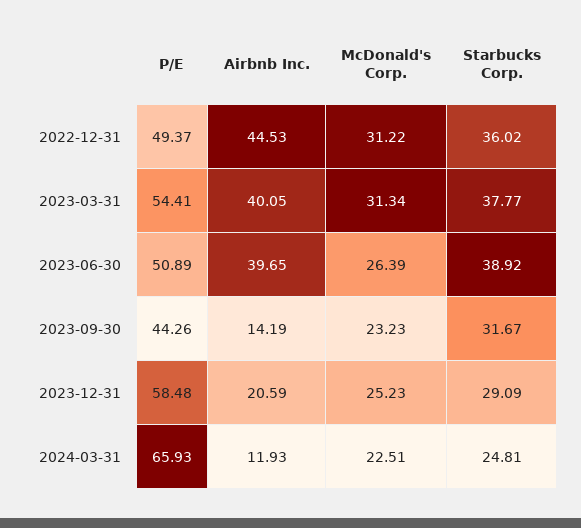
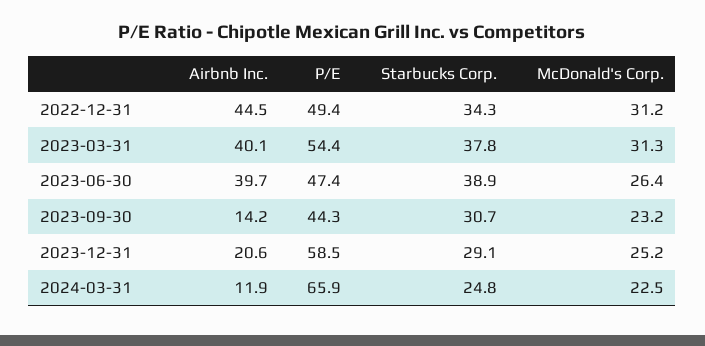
  {
    "P/E": {
      "2022-12-31": 49.37,
      "2023-03-31": 54.41,
-     "2023-06-30": 50.89,
+     "2023-06-30": 47.4,
      "2023-09-30": 44.26,
      "2023-12-31": 58.48,
      "2024-03-31": 65.93
    },
    "Airbnb Inc.": {
      "2022-12-31": 44.53,
      "2023-03-31": 40.05,
      "2023-06-30": 39.65,
      "2023-09-30": 14.19,
      "2023-12-31": 20.59,
      "2024-03-31": 11.93
    },
    "McDonald's Corp.": {
      "2022-12-31": 31.22,
      "2023-03-31": 31.34,
      "2023-06-30": 26.39,
      "2023-09-30": 23.23,
      "2023-12-31": 25.23,
      "2024-03-31": 22.51
    },
    "Starbucks Corp.": {
-     "2022-12-31": 36.02,
+     "2022-12-31": 34.3,
      "2023-03-31": 37.77,
      "2023-06-30": 38.92,
-     "2023-09-30": 31.67,
+     "2023-09-30": 30.7,
      "2023-12-31": 29.09,
      "2024-03-31": 24.81
    }
  }

